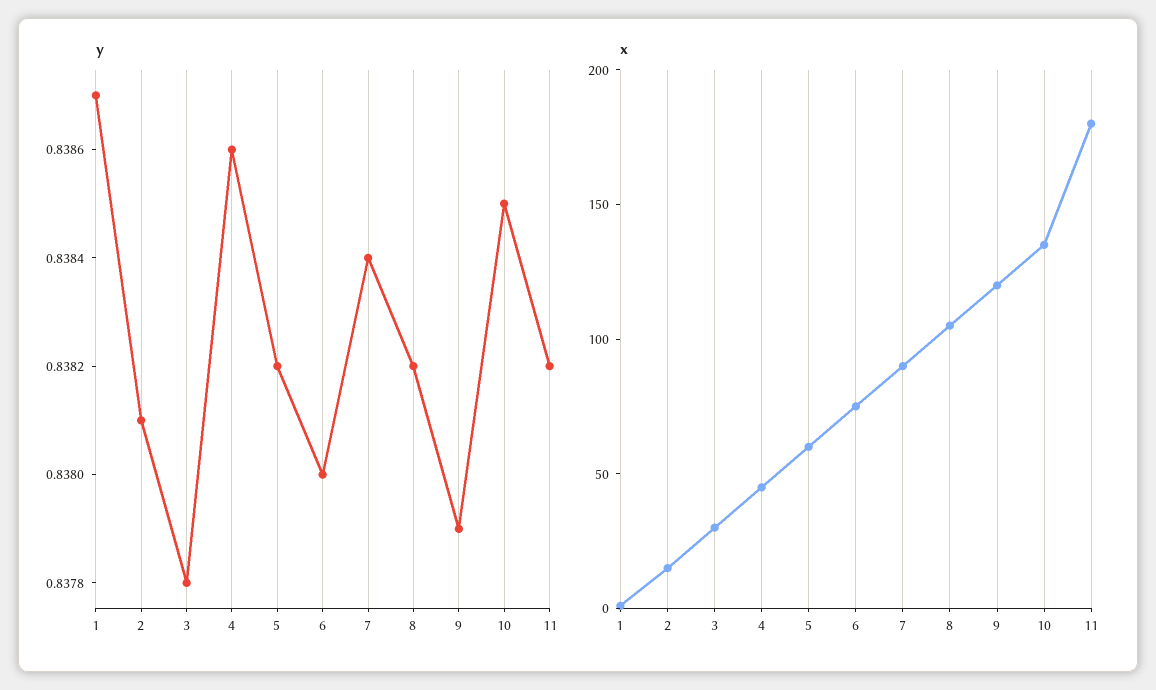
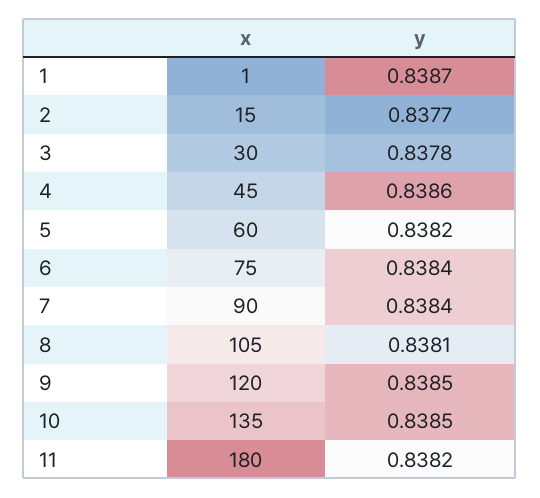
  {
    "y": {
      "1": 0.8387,
-     "2": 0.8381,
+     "2": 0.8377,
      "3": 0.8378,
      "4": 0.8386,
      "5": 0.8382,
-     "6": 0.838,
+     "6": 0.8384,
      "7": 0.8384,
-     "8": 0.8382,
+     "8": 0.8381,
-     "9": 0.8379,
+     "9": 0.8385,
      "10": 0.8385,
      "11": 0.8382
    },
    "x": {
      "1": 1,
      "2": 15,
      "3": 30,
      "4": 45,
      "5": 60,
      "6": 75,
      "7": 90,
      "8": 105,
      "9": 120,
      "10": 135,
      "11": 180
    }
  }

